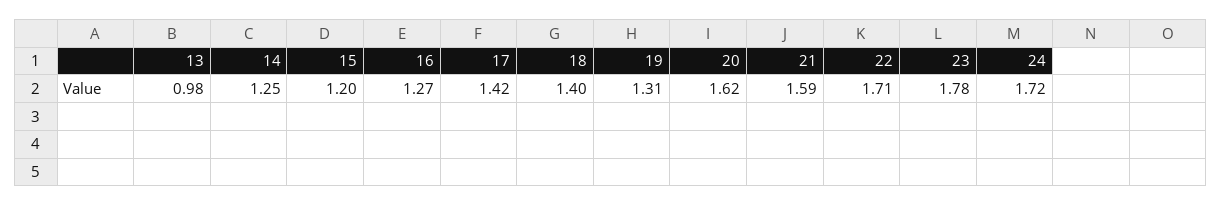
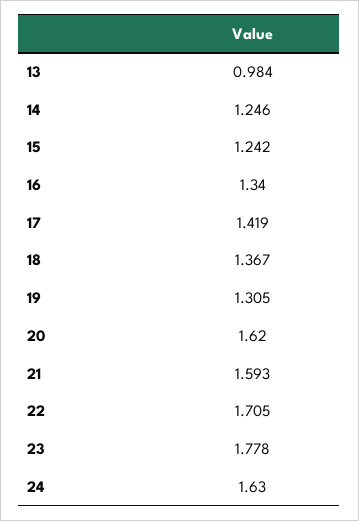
  {
    "13": 0.984,
    "14": 1.246,
-   "15": 1.2,
+   "15": 1.242,
-   "16": 1.27,
+   "16": 1.34,
    "17": 1.419,
-   "18": 1.4,
+   "18": 1.367,
    "19": 1.305,
    "20": 1.62,
    "21": 1.593,
    "22": 1.705,
    "23": 1.778,
-   "24": 1.72
+   "24": 1.63
  }

